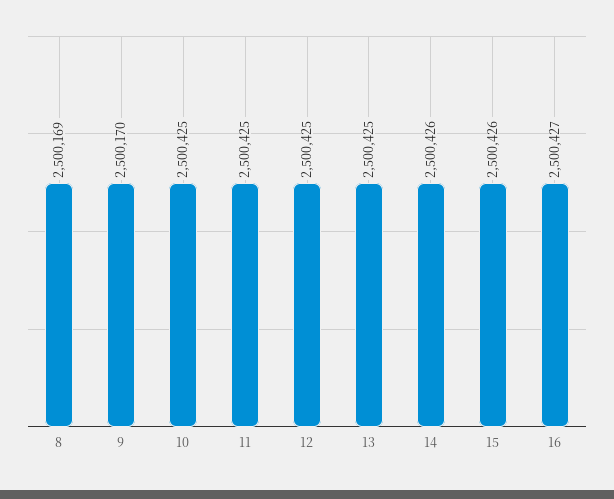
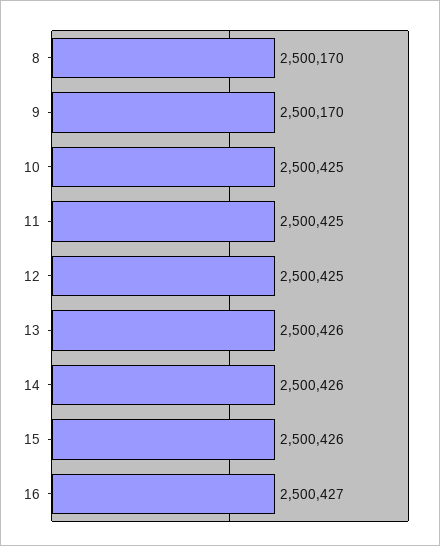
  {
-   "8": 2500169,
+   "8": 2500170,
    "9": 2500170,
    "10": 2500425,
    "11": 2500425,
    "12": 2500425,
-   "13": 2500425,
+   "13": 2500426,
    "14": 2500426,
    "15": 2500426,
    "16": 2500427
  }

